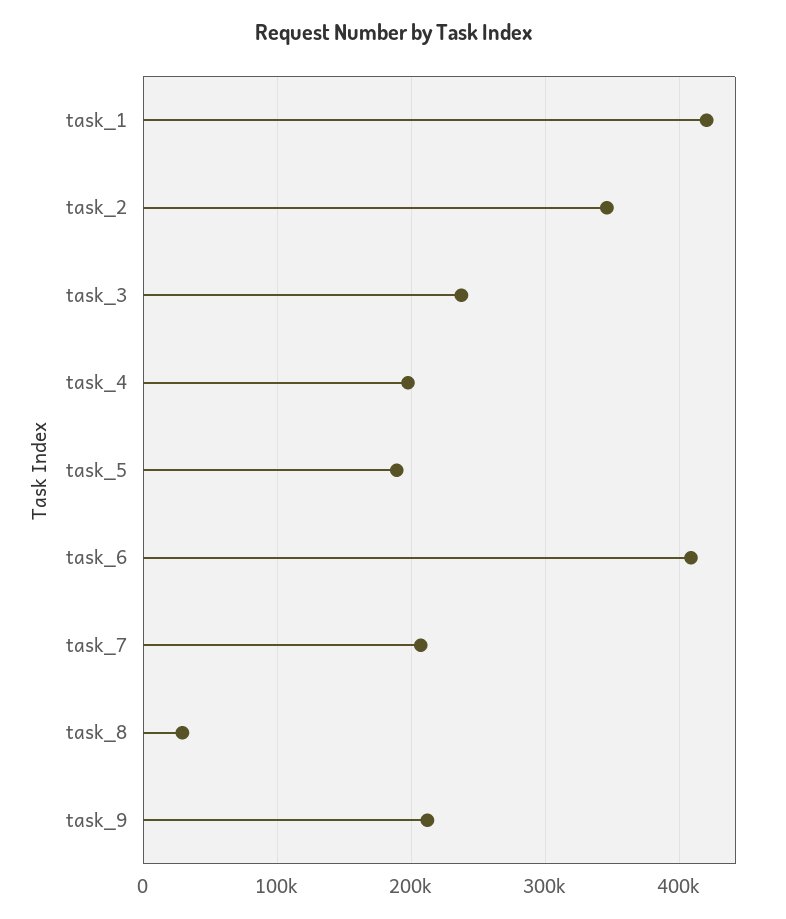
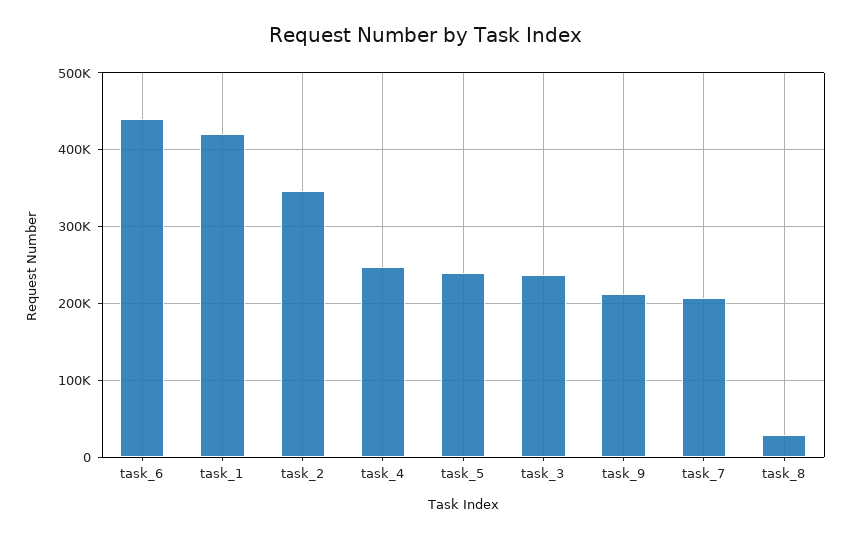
  {
    "task_1": 420000,
    "task_2": 350000,
    "task_3": 240000,
-   "task_4": 200000,
+   "task_4": 250000,
-   "task_5": 190000,
+   "task_5": 240000,
-   "task_6": 410000,
+   "task_6": 440000,
    "task_7": 210000,
    "task_8": 30000,
    "task_9": 210000
  }

